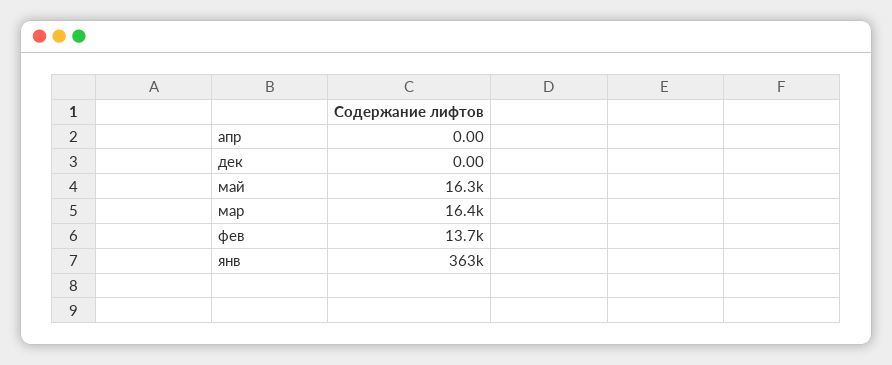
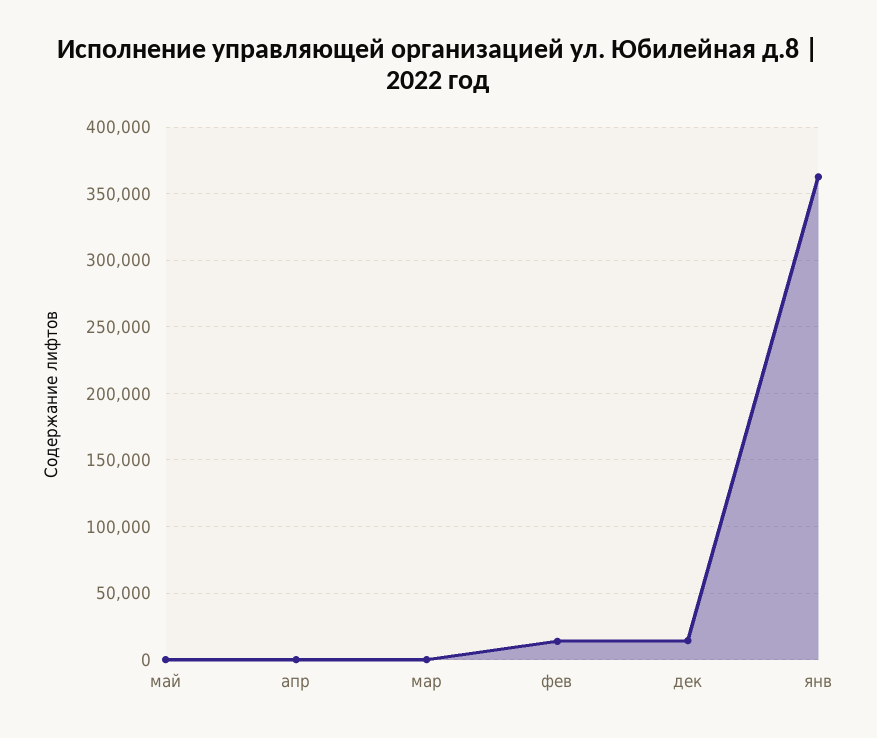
  {
    "апр": 0,
-   "дек": 0,
+   "дек": 15000,
-   "май": 16300,
+   "май": 0,
-   "мар": 16400,
+   "мар": 0,
    "фев": 13700,
    "янв": 363000
  }

